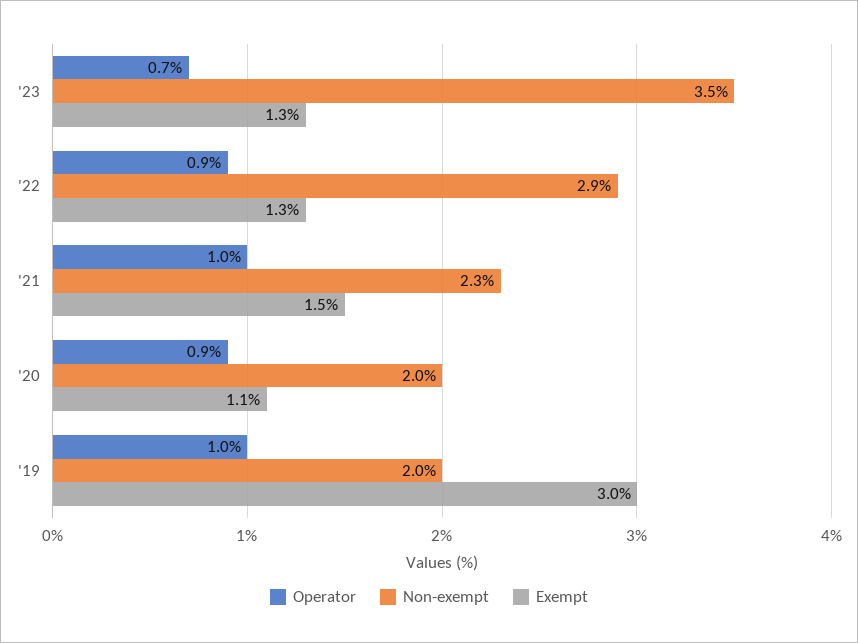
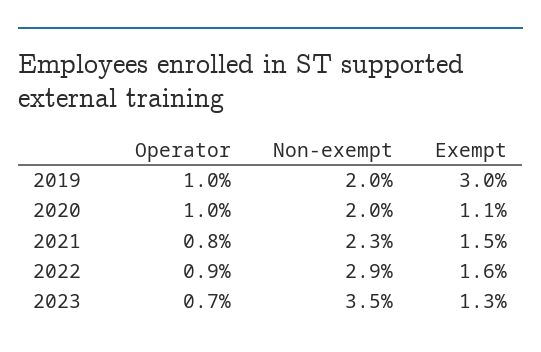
  {
    "Operator": {
      "'23": 0.7,
      "'22": 0.9,
-     "'21": 1,
+     "'21": 0.8,
-     "'20": 0.9,
+     "'20": 1,
      "'19": 1
    },
    "Non-exempt": {
      "'23": 3.5,
      "'22": 2.9,
      "'21": 2.3,
      "'20": 2,
      "'19": 2
    },
    "Exempt": {
      "'23": 1.3,
-     "'22": 1.3,
+     "'22": 1.6,
      "'21": 1.5,
      "'20": 1.1,
      "'19": 3
    }
  }

